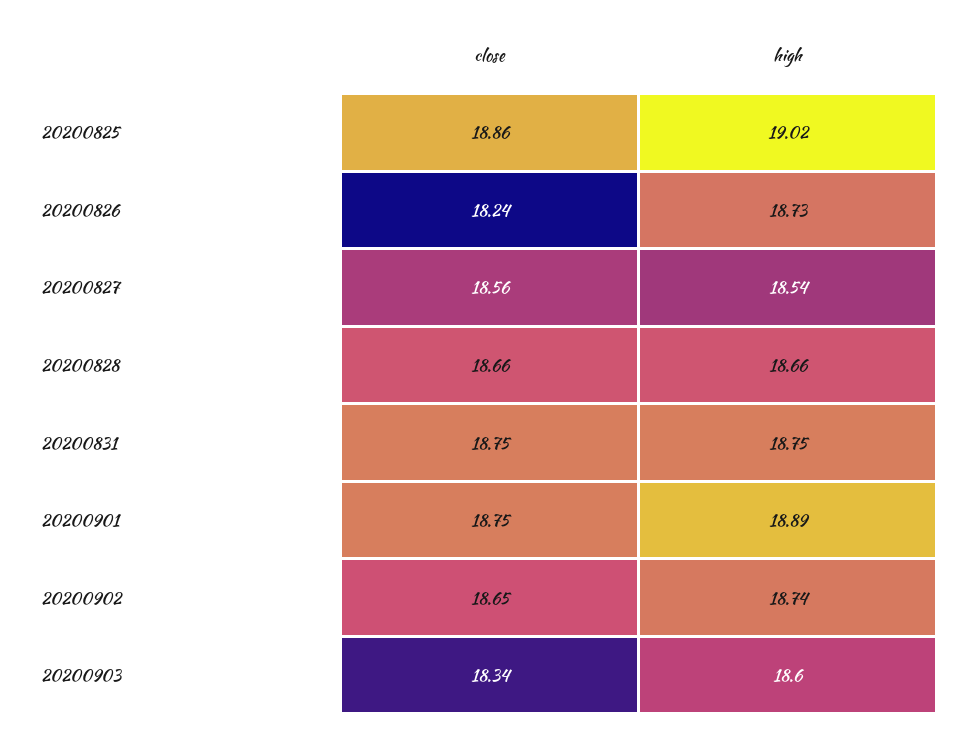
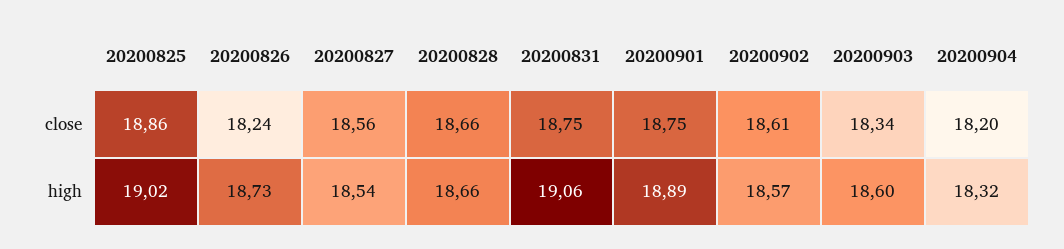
  {
    "close": {
      "20200825": 18.86,
      "20200826": 18.24,
      "20200827": 18.56,
      "20200828": 18.66,
      "20200831": 18.75,
      "20200901": 18.75,
-     "20200902": 18.65,
+     "20200902": 18.61,
-     "20200903": 18.34
+     "20200903": 18.34,
+     "20200904": 18.2
    },
    "high": {
      "20200825": 19.02,
      "20200826": 18.73,
      "20200827": 18.54,
      "20200828": 18.66,
-     "20200831": 18.75,
+     "20200831": 19.06,
      "20200901": 18.89,
-     "20200902": 18.74,
+     "20200902": 18.57,
-     "20200903": 18.6
+     "20200903": 18.6,
+     "20200904": 18.32
    }
  }

